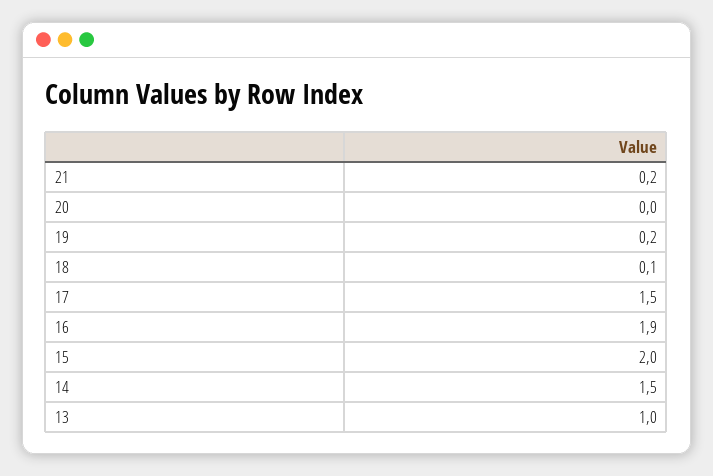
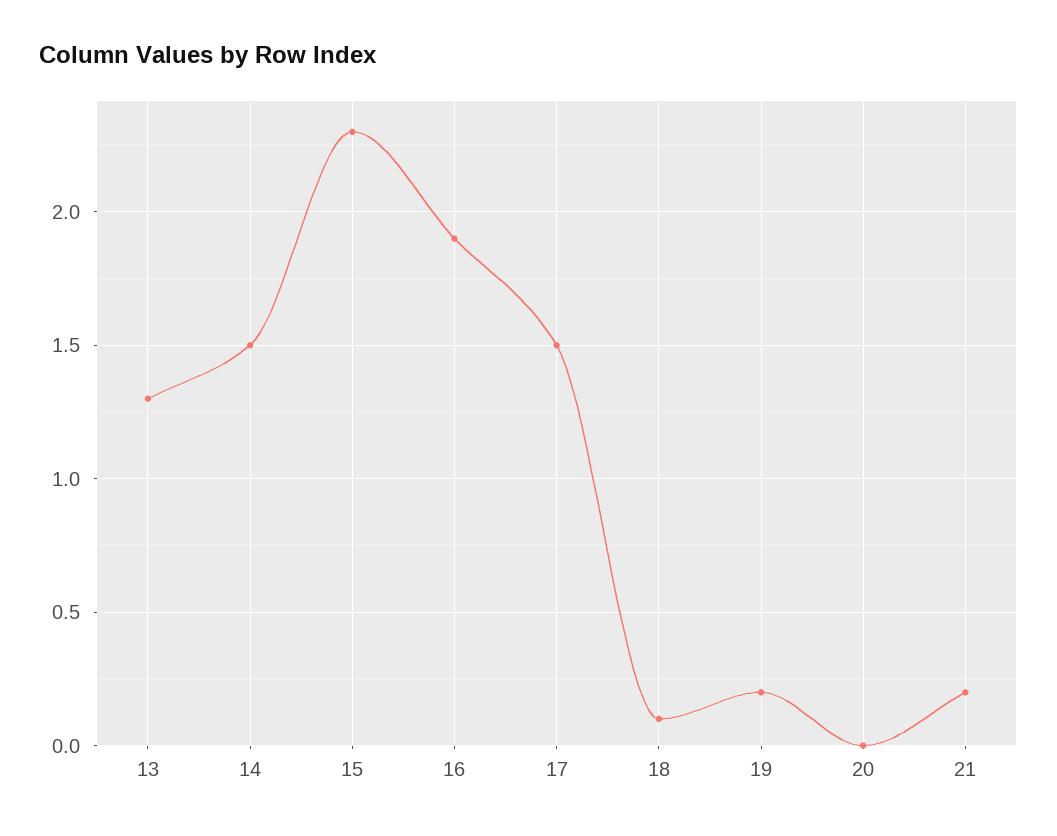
  {
    "21": 0.2,
    "20": 0,
    "19": 0.2,
    "18": 0.1,
    "17": 1.5,
    "16": 1.9,
-   "15": 2,
+   "15": 2.3,
    "14": 1.5,
-   "13": 1
+   "13": 1.3
  }

